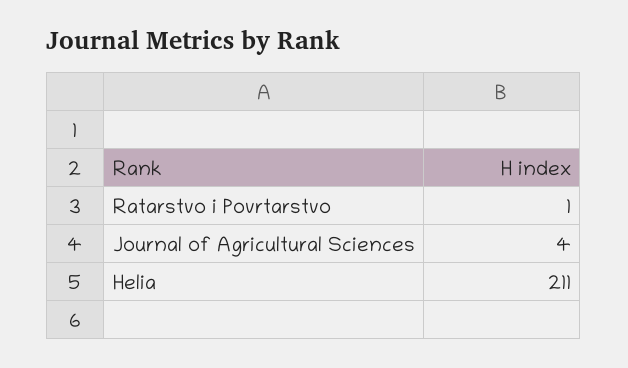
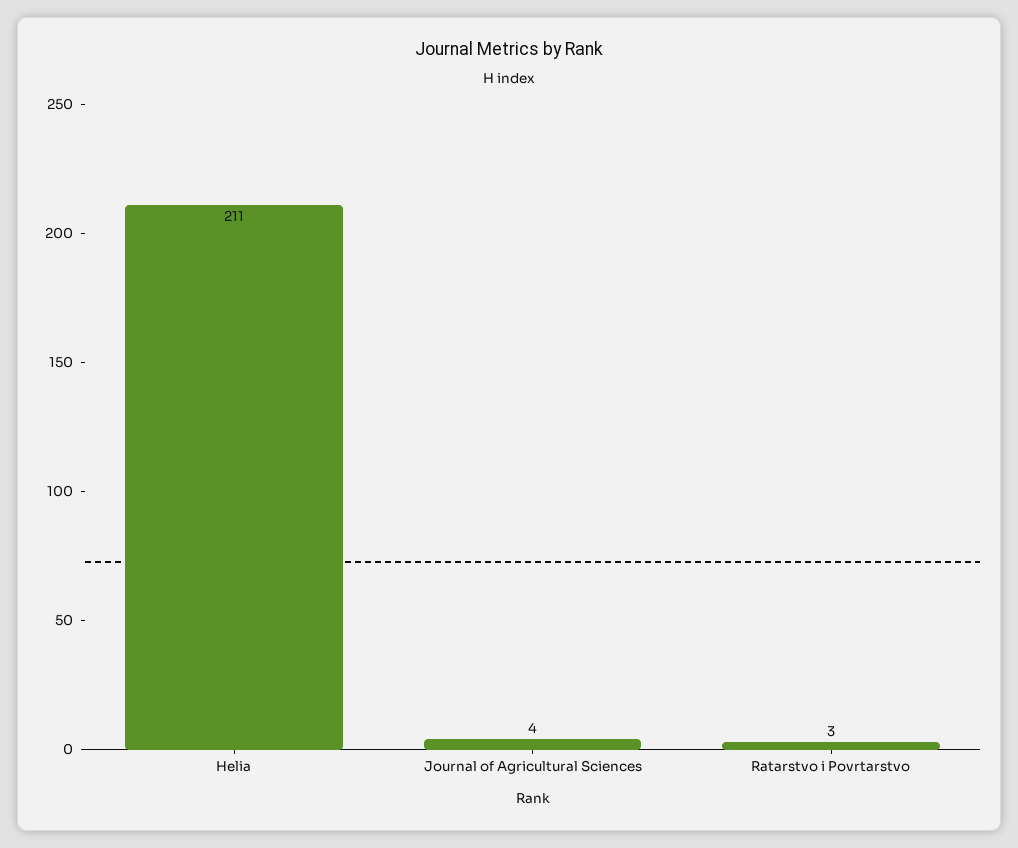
  {
-   "Ratarstvo i Povrtarstvo": 1,
+   "Ratarstvo i Povrtarstvo": 3,
    "Journal of Agricultural Sciences": 4,
    "Helia": 211
  }

